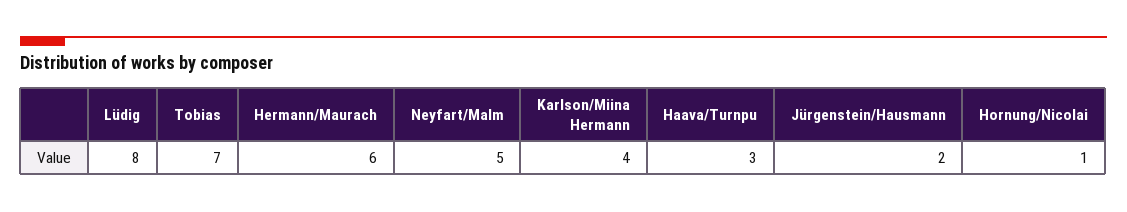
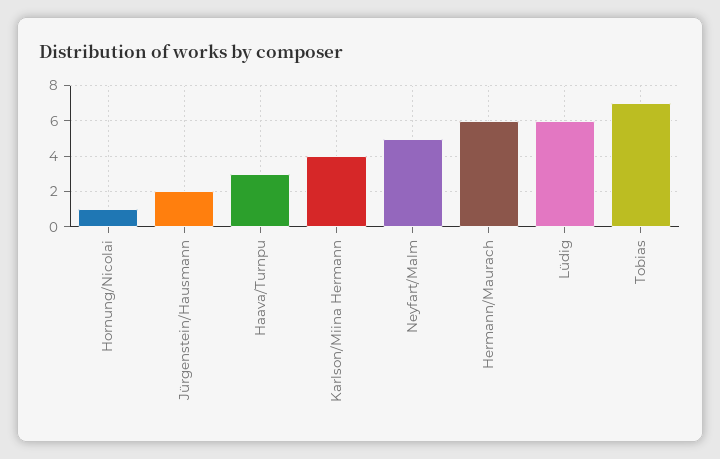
  {
-   "Lüdig": 8,
+   "Lüdig": 6,
    "Tobias": 7,
    "Hermann/Maurach": 6,
    "Neyfart/Malm": 5,
    "Karlson/Miina Hermann": 4,
    "Haava/Turnpu": 3,
    "Jürgenstein/Hausmann": 2,
    "Hornung/Nicolai": 1
  }

